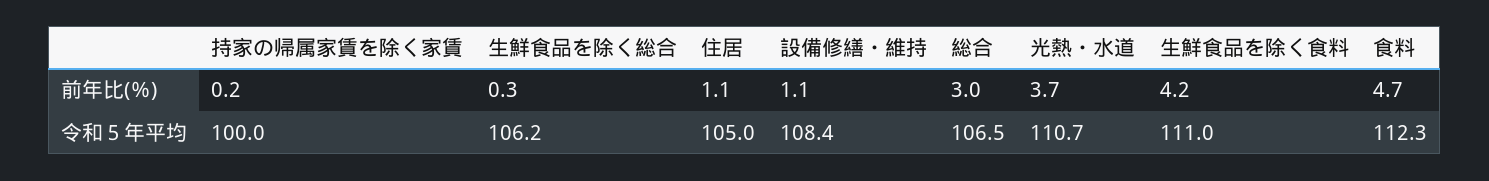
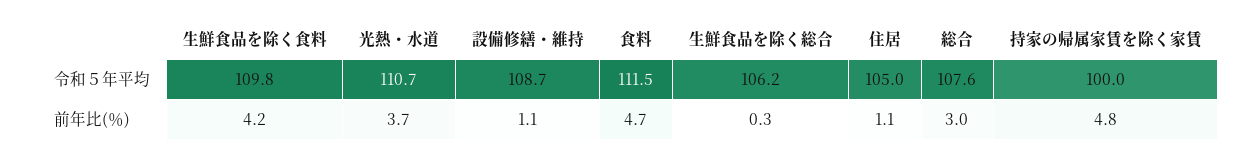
  {
    "持家の帰属家賃を除く家賃": {
-     "前年比(％)": 0.2,
+     "前年比(％)": 4.8,
      "令和５年平均": 100
    },
    "生鮮食品を除く総合": {
      "前年比(％)": 0.3,
      "令和５年平均": 106.2
    },
    "住居": {
      "前年比(％)": 1.1,
      "令和５年平均": 105
    },
    "設備修繕・維持": {
      "前年比(％)": 1.1,
-     "令和５年平均": 108.4
+     "令和５年平均": 108.7
    },
    "総合": {
      "前年比(％)": 3,
-     "令和５年平均": 106.5
+     "令和５年平均": 107.6
    },
    "光熱・水道": {
      "前年比(％)": 3.7,
      "令和５年平均": 110.7
    },
    "生鮮食品を除く食料": {
      "前年比(％)": 4.2,
-     "令和５年平均": 111
+     "令和５年平均": 109.8
    },
    "食料": {
      "前年比(％)": 4.7,
-     "令和５年平均": 112.3
+     "令和５年平均": 111.5
    }
  }

